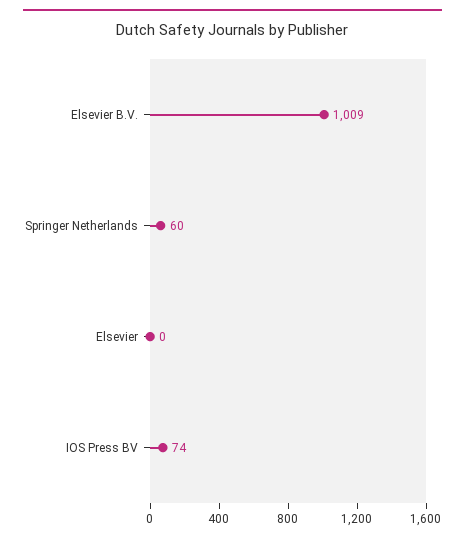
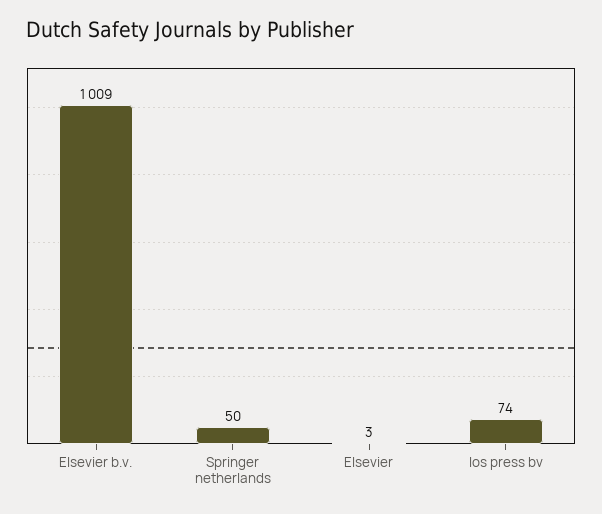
  {
    "Elsevier B.V.": 1009,
-   "Springer Netherlands": 60,
+   "Springer Netherlands": 50,
-   "Elsevier": 0,
+   "Elsevier": 3,
    "IOS Press BV": 74
  }

